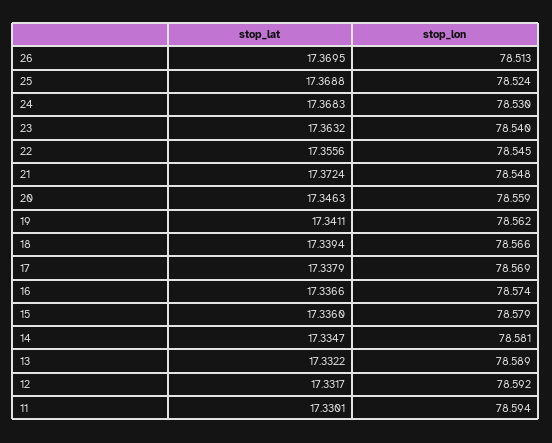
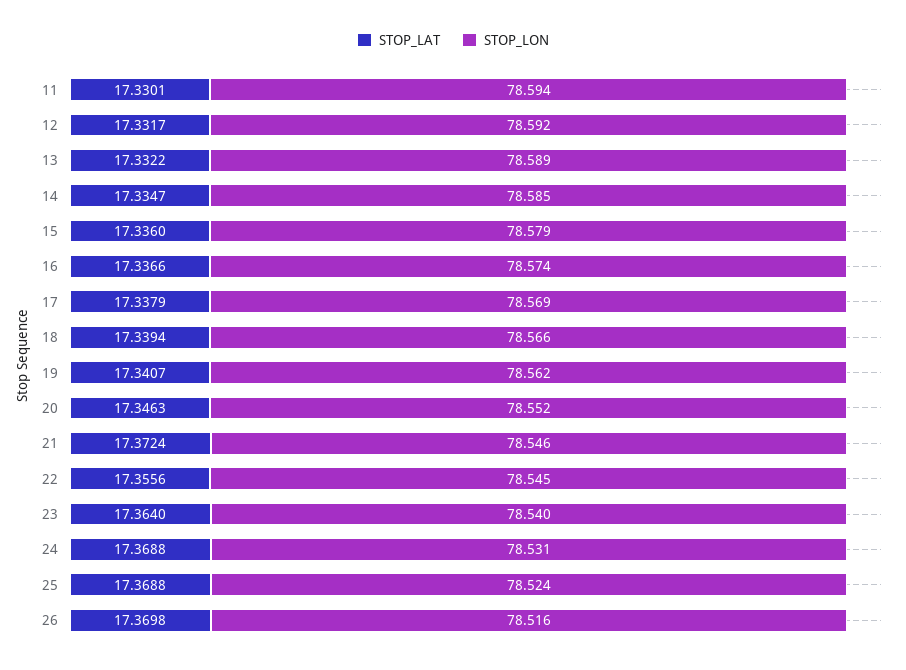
  {
    "stop_lat": {
-     "26": 17.3695,
+     "26": 17.3698,
      "25": 17.3688,
-     "24": 17.3683,
+     "24": 17.3688,
-     "23": 17.3632,
+     "23": 17.364,
      "22": 17.3556,
      "21": 17.3724,
      "20": 17.3463,
-     "19": 17.3411,
+     "19": 17.3407,
      "18": 17.3394,
      "17": 17.3379,
      "16": 17.3366,
      "15": 17.336,
      "14": 17.3347,
      "13": 17.3322,
      "12": 17.3317,
      "11": 17.3301
    },
    "stop_lon": {
-     "26": 78.513,
+     "26": 78.516,
      "25": 78.524,
-     "24": 78.53,
+     "24": 78.531,
      "23": 78.54,
      "22": 78.545,
-     "21": 78.548,
+     "21": 78.546,
-     "20": 78.559,
+     "20": 78.552,
      "19": 78.562,
      "18": 78.566,
      "17": 78.569,
      "16": 78.574,
      "15": 78.579,
-     "14": 78.581,
+     "14": 78.585,
      "13": 78.589,
      "12": 78.592,
      "11": 78.594
    }
  }

